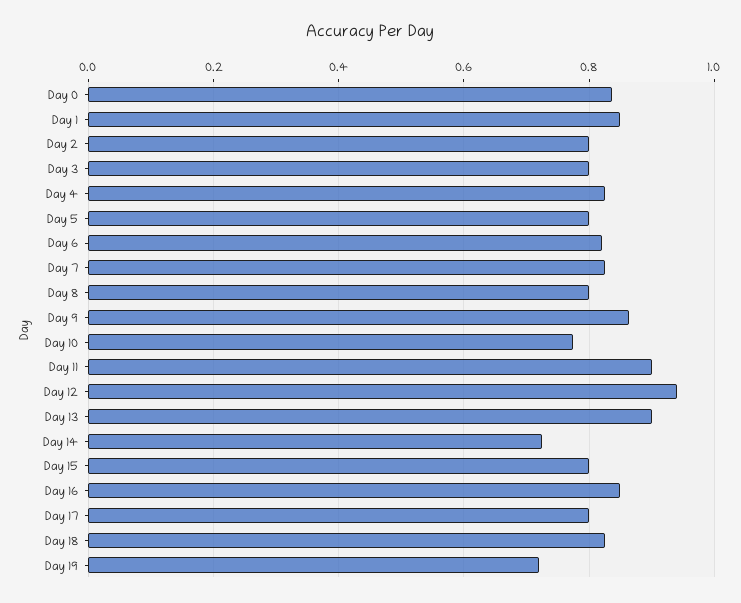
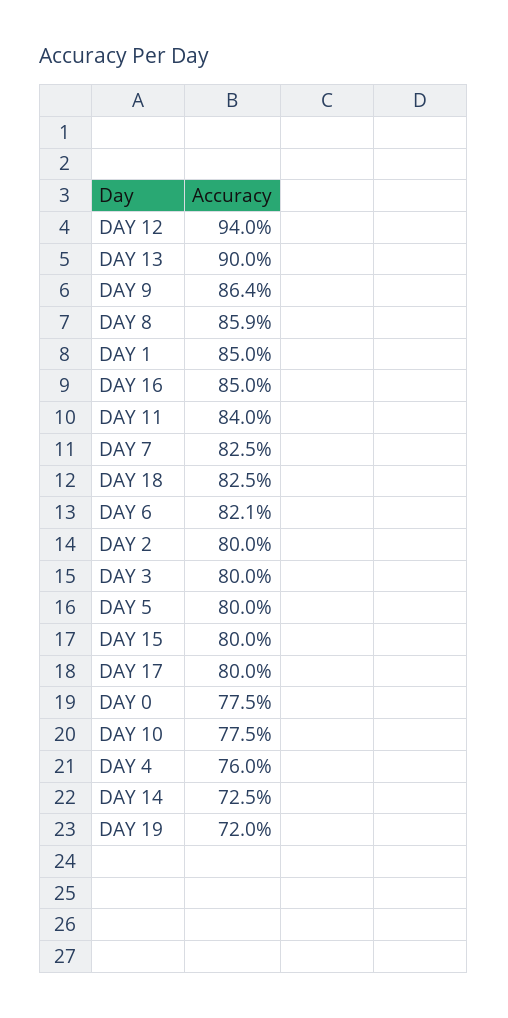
  {
-   "Day 0": 0.84,
+   "Day 0": 0.775,
    "Day 1": 0.85,
    "Day 2": 0.8,
    "Day 3": 0.8,
-   "Day 4": 0.82,
+   "Day 4": 0.76,
    "Day 5": 0.8,
    "Day 6": 0.821,
    "Day 7": 0.825,
-   "Day 8": 0.8,
+   "Day 8": 0.859,
    "Day 9": 0.864,
    "Day 10": 0.775,
-   "Day 11": 0.9,
+   "Day 11": 0.84,
    "Day 12": 0.94,
    "Day 13": 0.9,
    "Day 14": 0.725,
    "Day 15": 0.8,
    "Day 16": 0.85,
    "Day 17": 0.8,
    "Day 18": 0.825,
    "Day 19": 0.72
  }

